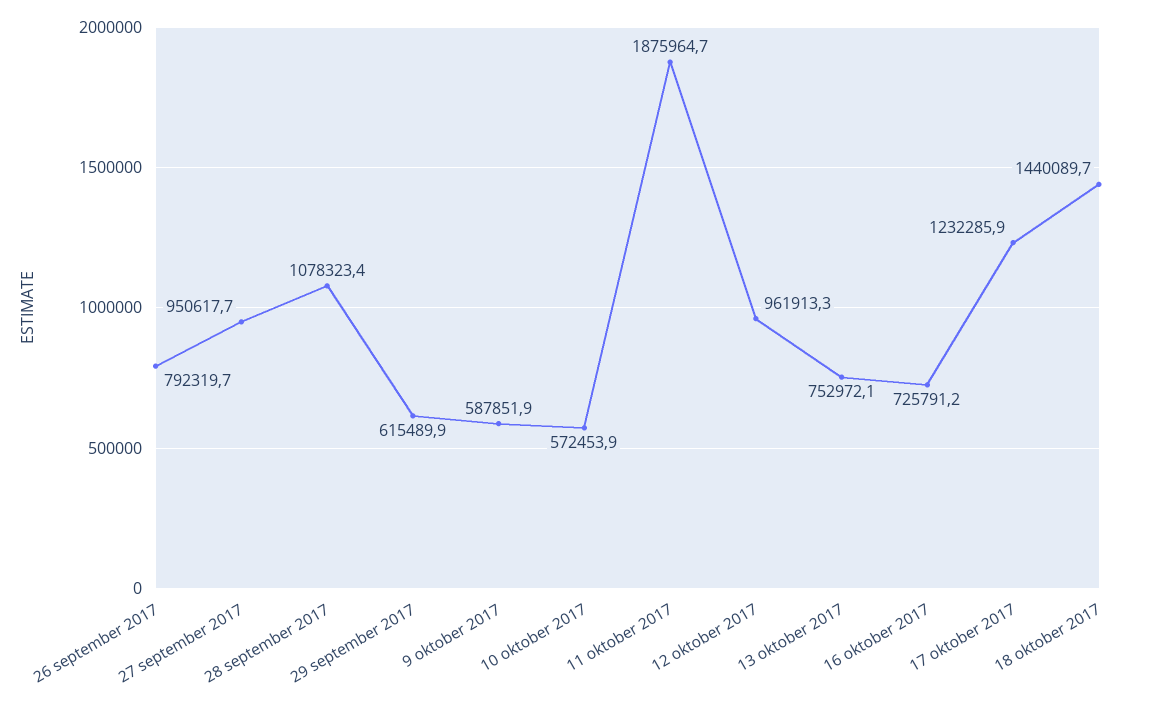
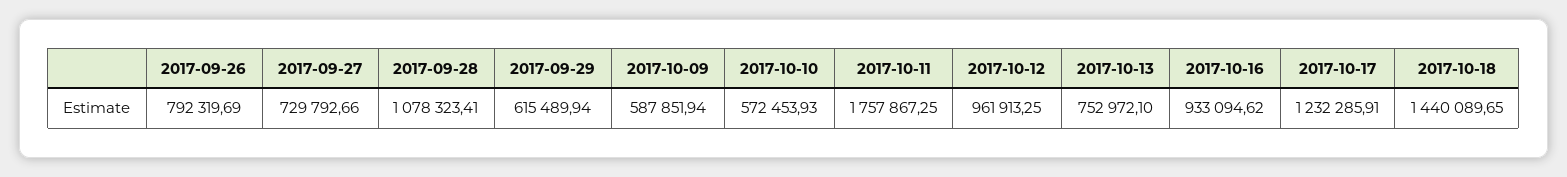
  {
    "26 september 2017": 792319.69,
-   "27 september 2017": 950617.7,
+   "27 september 2017": 729792.66,
    "28 september 2017": 1078323.41,
    "29 september 2017": 615489.94,
    "9 oktober 2017": 587851.94,
    "10 oktober 2017": 572453.93,
-   "11 oktober 2017": 1875964.7,
+   "11 oktober 2017": 1757867.25,
    "12 oktober 2017": 961913.25,
    "13 oktober 2017": 752972.1,
-   "16 oktober 2017": 725791.2,
+   "16 oktober 2017": 933094.62,
    "17 oktober 2017": 1232285.91,
    "18 oktober 2017": 1440089.65
  }

